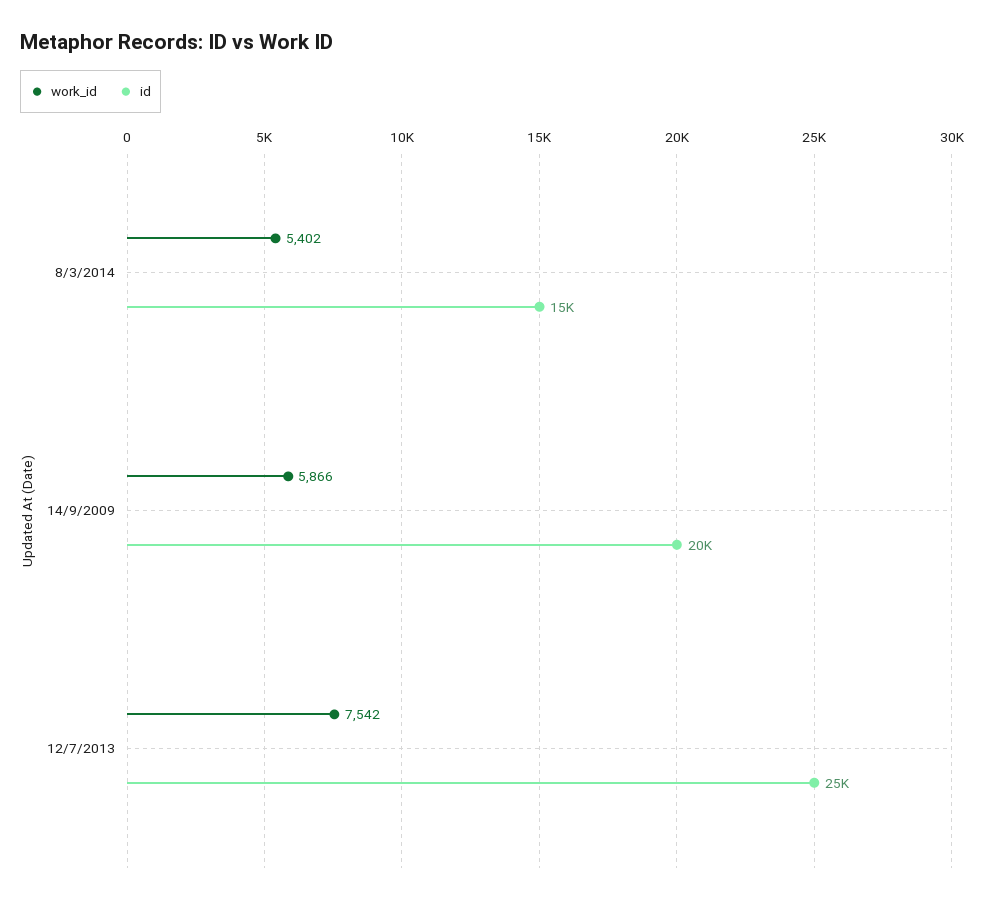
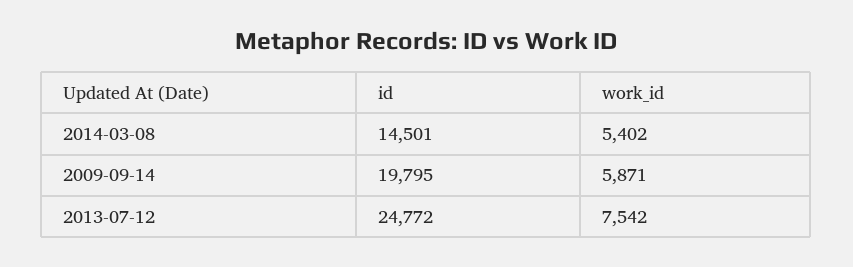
  {
    "work_id": {
      "8/3/2014": 5402,
-     "14/9/2009": 5866,
+     "14/9/2009": 5871,
      "12/7/2013": 7542
    },
    "id": {
      "8/3/2014": 14501,
      "14/9/2009": 19795,
      "12/7/2013": 24772
    }
  }

